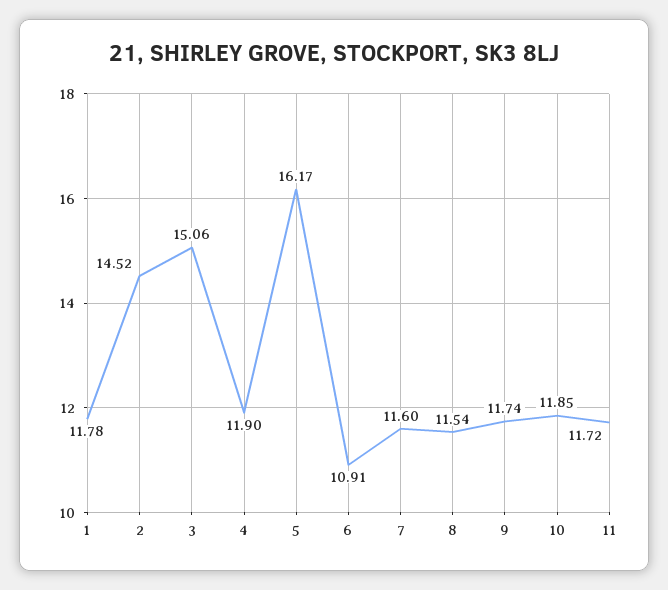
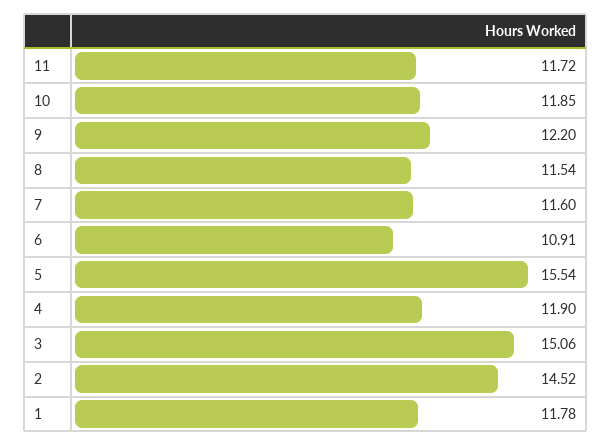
  {
    "1": 11.78,
    "2": 14.52,
    "3": 15.06,
    "4": 11.9,
-   "5": 16.17,
+   "5": 15.54,
    "6": 10.91,
    "7": 11.6,
    "8": 11.54,
-   "9": 11.74,
+   "9": 12.2,
    "10": 11.85,
    "11": 11.72
  }

